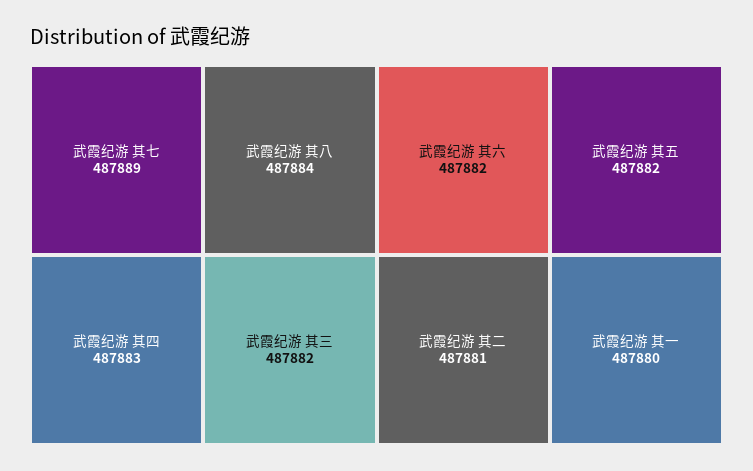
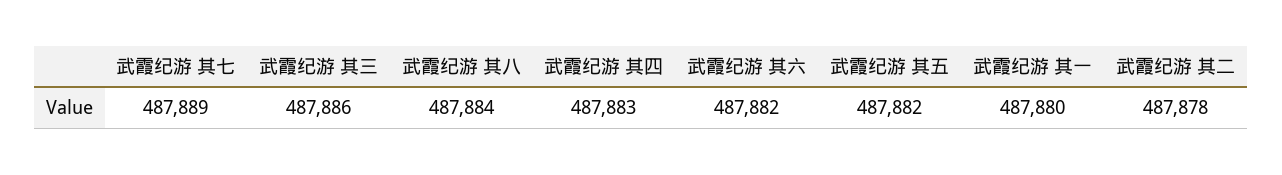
  {
    "武霞纪游 其七": 487889,
    "武霞纪游 其八": 487884,
    "武霞纪游 其四": 487883,
-   "武霞纪游 其三": 487882,
+   "武霞纪游 其三": 487886,
    "武霞纪游 其六": 487882,
    "武霞纪游 其五": 487882,
-   "武霞纪游 其二": 487881,
+   "武霞纪游 其二": 487878,
    "武霞纪游 其一": 487880
  }

